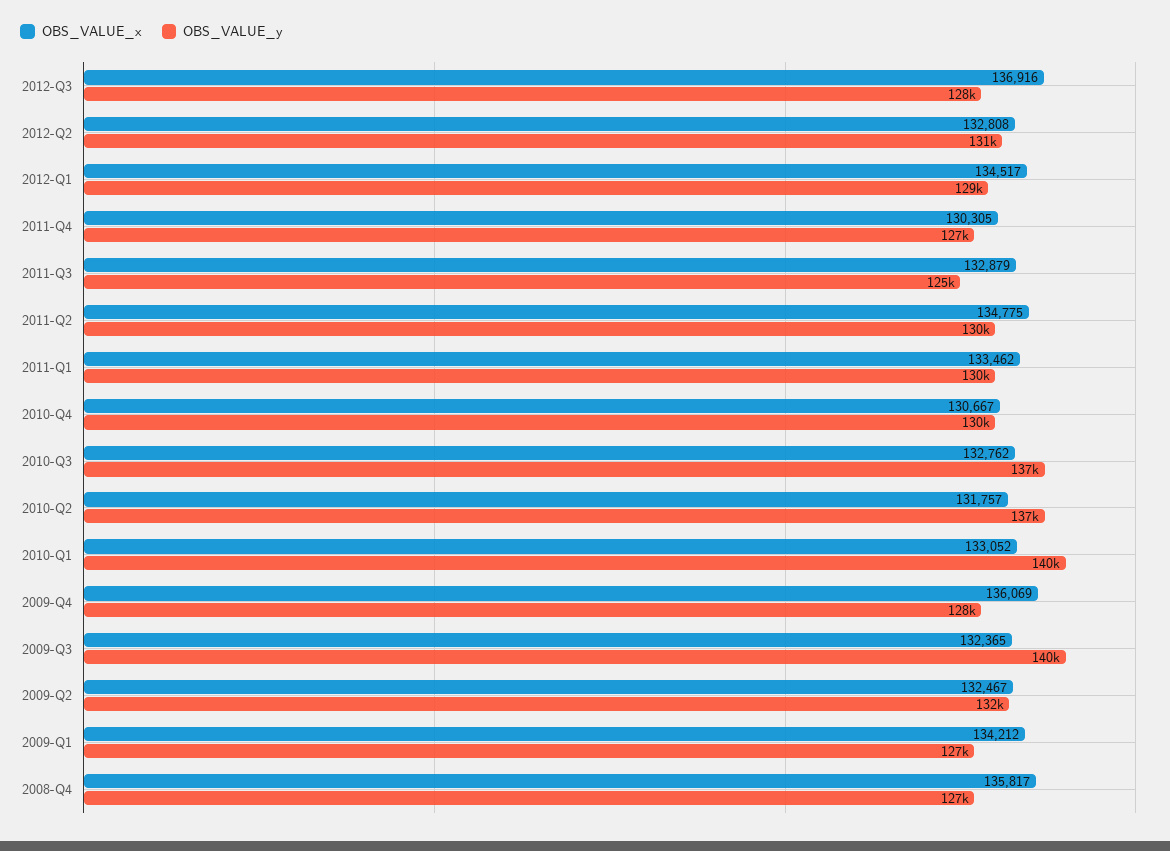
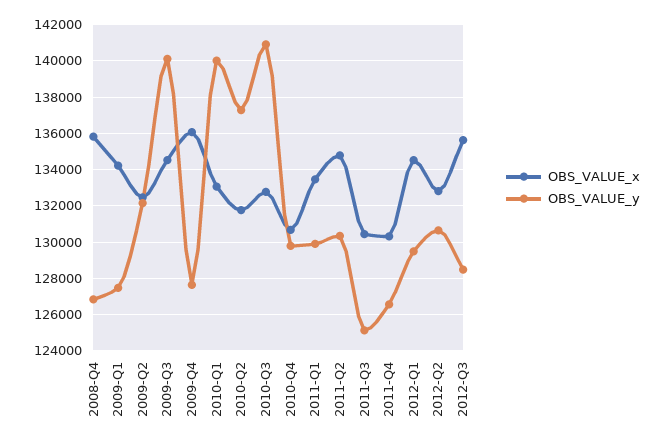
  {
    "OBS_VALUE_x": {
-     "2012-Q3": 136916,
+     "2012-Q3": 135500,
      "2012-Q2": 132808,
      "2012-Q1": 134517,
      "2011-Q4": 130305,
-     "2011-Q3": 132879,
+     "2011-Q3": 130500,
      "2011-Q2": 134775,
      "2011-Q1": 133462,
      "2010-Q4": 130667,
      "2010-Q3": 132762,
      "2010-Q2": 131757,
      "2010-Q1": 133052,
      "2009-Q4": 136069,
-     "2009-Q3": 132365,
+     "2009-Q3": 134500,
      "2009-Q2": 132467,
      "2009-Q1": 134212,
      "2008-Q4": 135817
    },
    "OBS_VALUE_y": {
      "2012-Q3": 128000,
      "2012-Q2": 131000,
      "2012-Q1": 129000,
      "2011-Q4": 127000,
      "2011-Q3": 125000,
      "2011-Q2": 130000,
      "2011-Q1": 130000,
      "2010-Q4": 130000,
-     "2010-Q3": 137000,
+     "2010-Q3": 141000,
      "2010-Q2": 137000,
      "2010-Q1": 140000,
      "2009-Q4": 128000,
      "2009-Q3": 140000,
      "2009-Q2": 132000,
      "2009-Q1": 127000,
      "2008-Q4": 127000
    }
  }

